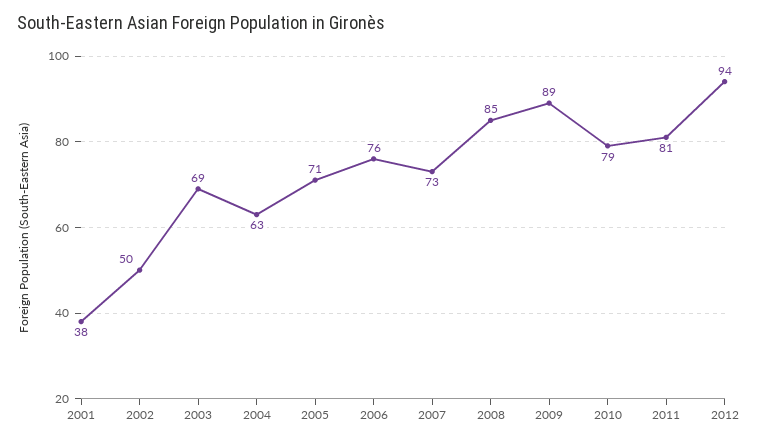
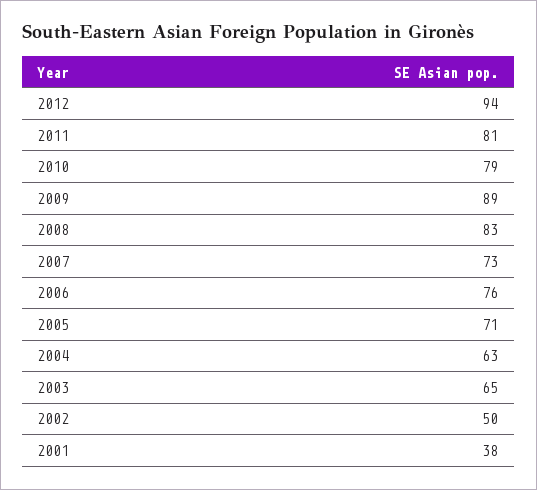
  {
    "2001": 38,
    "2002": 50,
-   "2003": 69,
+   "2003": 65,
    "2004": 63,
    "2005": 71,
    "2006": 76,
    "2007": 73,
-   "2008": 85,
+   "2008": 83,
    "2009": 89,
    "2010": 79,
    "2011": 81,
    "2012": 94
  }

